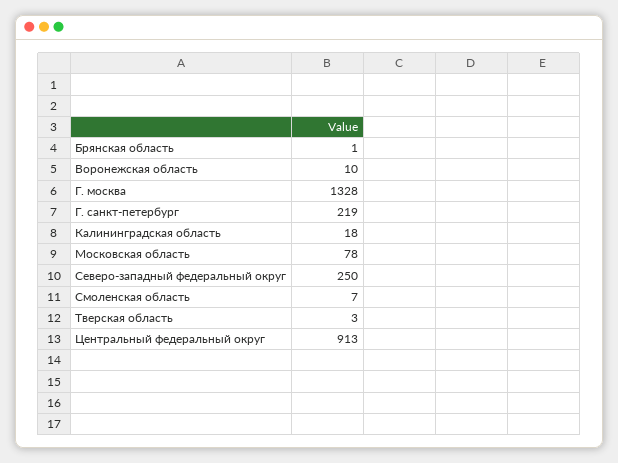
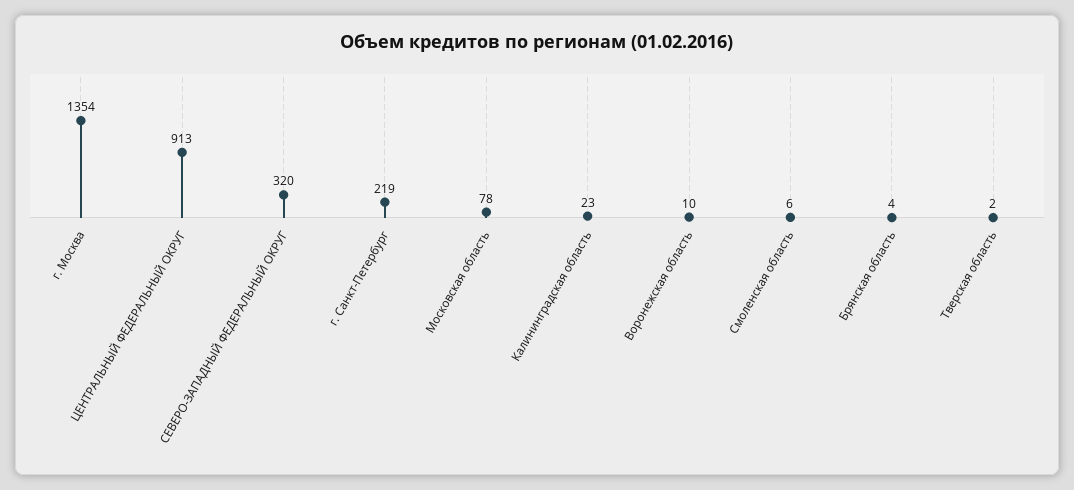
  {
-   "Брянская область": 1,
+   "Брянская область": 4,
    "Воронежская область": 10,
-   "Г. москва": 1328,
+   "Г. москва": 1354,
    "Г. санкт-петербург": 219,
-   "Калининградская область": 18,
+   "Калининградская область": 23,
    "Московская область": 78,
-   "Северо-западный федеральный округ": 250,
+   "Северо-западный федеральный округ": 320,
-   "Смоленская область": 7,
+   "Смоленская область": 6,
-   "Тверская область": 3,
+   "Тверская область": 2,
    "Центральный федеральный округ": 913
  }

